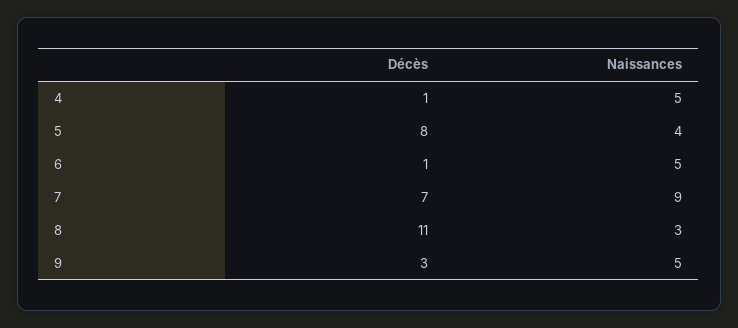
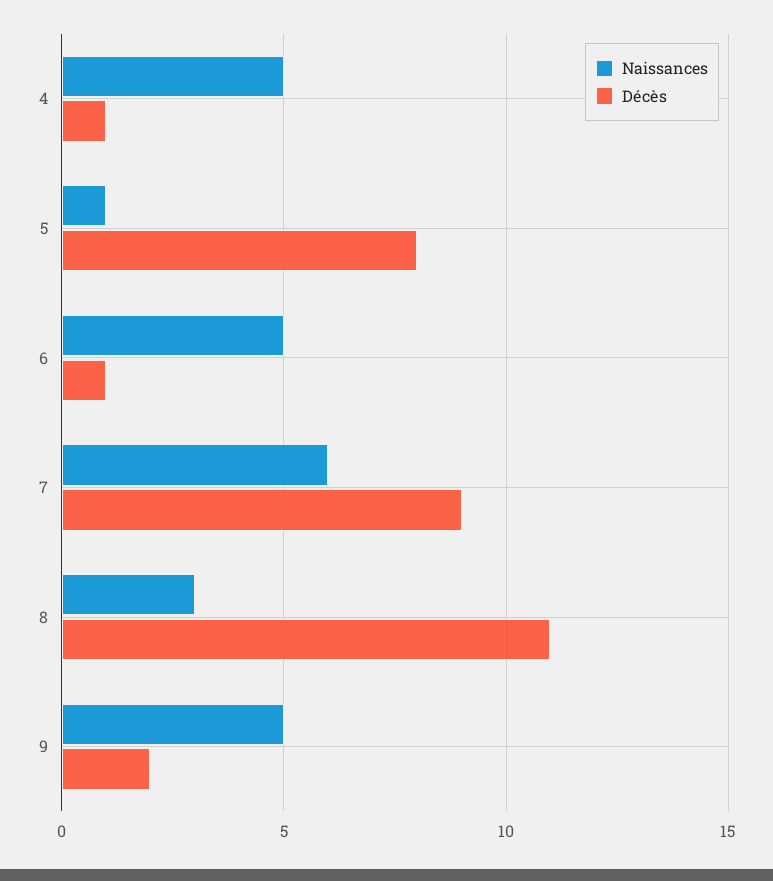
  {
    "Décès": {
      "4": 1,
      "5": 8,
      "6": 1,
-     "7": 7,
+     "7": 9,
      "8": 11,
-     "9": 3
+     "9": 2
    },
    "Naissances": {
      "4": 5,
-     "5": 4,
+     "5": 1,
      "6": 5,
-     "7": 9,
+     "7": 6,
      "8": 3,
      "9": 5
    }
  }

